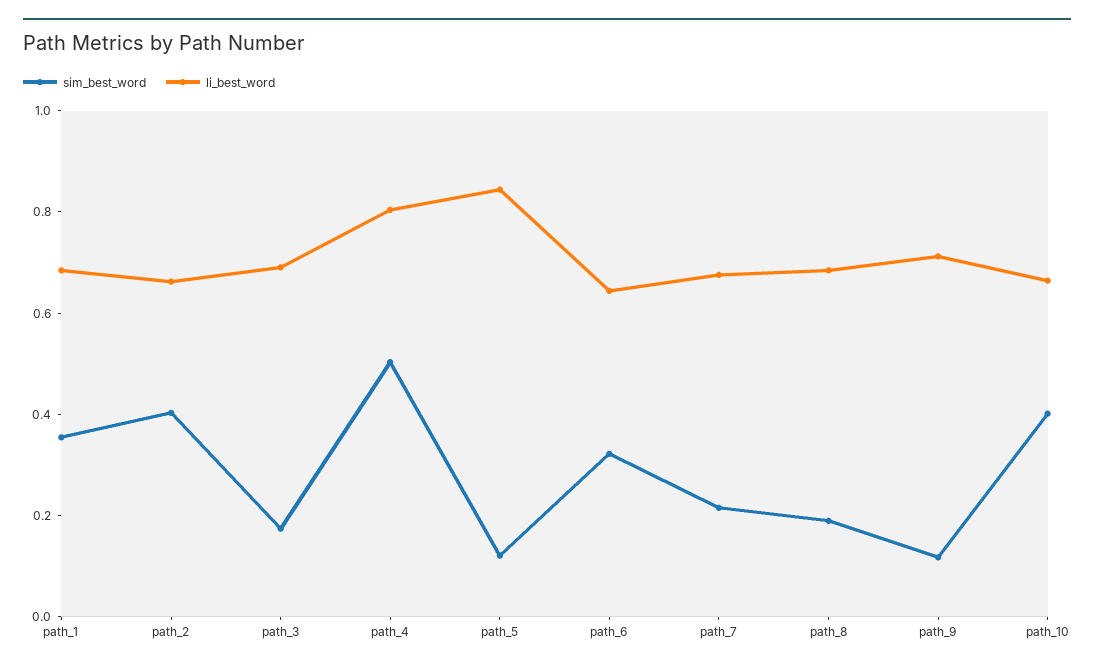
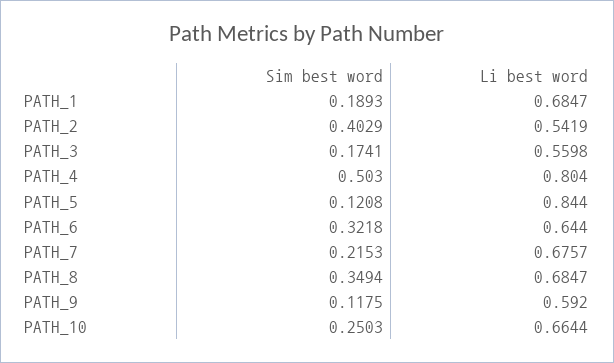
  {
    "sim_best_word": {
-     "path_1": 0.35,
+     "path_1": 0.1893,
      "path_2": 0.4029,
      "path_3": 0.1741,
      "path_4": 0.503,
      "path_5": 0.1208,
      "path_6": 0.3218,
      "path_7": 0.2153,
-     "path_8": 0.2,
+     "path_8": 0.3494,
      "path_9": 0.1175,
-     "path_10": 0.4
+     "path_10": 0.2503
    },
    "li_best_word": {
      "path_1": 0.6847,
-     "path_2": 0.65,
+     "path_2": 0.5419,
-     "path_3": 0.7,
+     "path_3": 0.5598,
      "path_4": 0.804,
      "path_5": 0.844,
      "path_6": 0.644,
      "path_7": 0.6757,
      "path_8": 0.6847,
-     "path_9": 0.7,
+     "path_9": 0.592,
      "path_10": 0.6644
    }
  }

